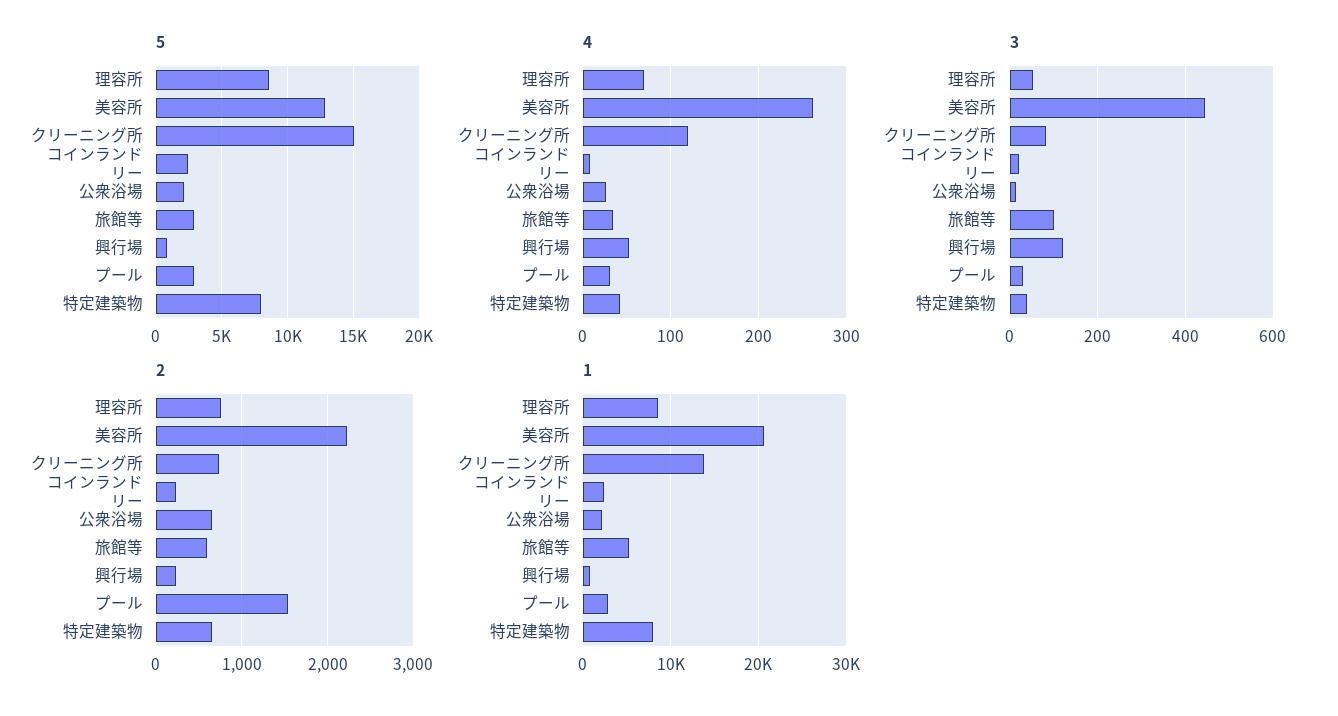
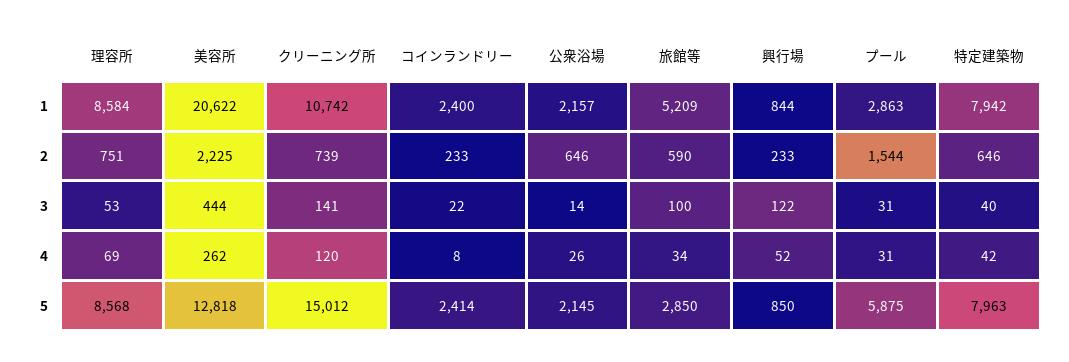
  {
    "5": {
      "理容所": 8568,
      "美容所": 12818,
      "クリーニング所": 15012,
      "コインランドリー": 2414,
      "公衆浴場": 2145,
      "旅館等": 2850,
      "興行場": 850,
-     "プール": 3000,
+     "プール": 5875,
      "特定建築物": 7963
    },
    "4": {
      "理容所": 69,
      "美容所": 262,
      "クリーニング所": 120,
      "コインランドリー": 8,
      "公衆浴場": 26,
      "旅館等": 34,
      "興行場": 52,
      "プール": 31,
      "特定建築物": 42
    },
    "3": {
      "理容所": 53,
      "美容所": 444,
-     "クリーニング所": 80,
+     "クリーニング所": 141,
      "コインランドリー": 22,
      "公衆浴場": 14,
      "旅館等": 100,
      "興行場": 122,
      "プール": 31,
      "特定建築物": 40
    },
    "2": {
      "理容所": 751,
      "美容所": 2225,
      "クリーニング所": 739,
      "コインランドリー": 233,
      "公衆浴場": 646,
      "旅館等": 590,
      "興行場": 233,
      "プール": 1544,
      "特定建築物": 646
    },
    "1": {
      "理容所": 8584,
      "美容所": 20622,
-     "クリーニング所": 14000,
+     "クリーニング所": 10742,
      "コインランドリー": 2400,
      "公衆浴場": 2157,
      "旅館等": 5209,
      "興行場": 844,
      "プール": 2863,
      "特定建築物": 7942
    }
  }

